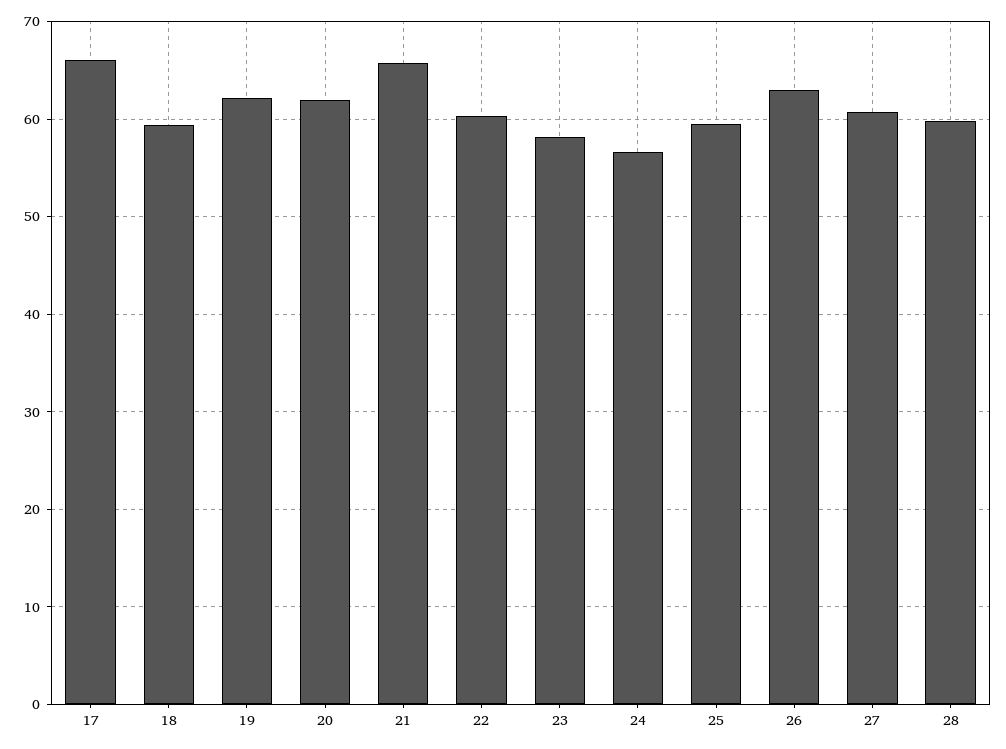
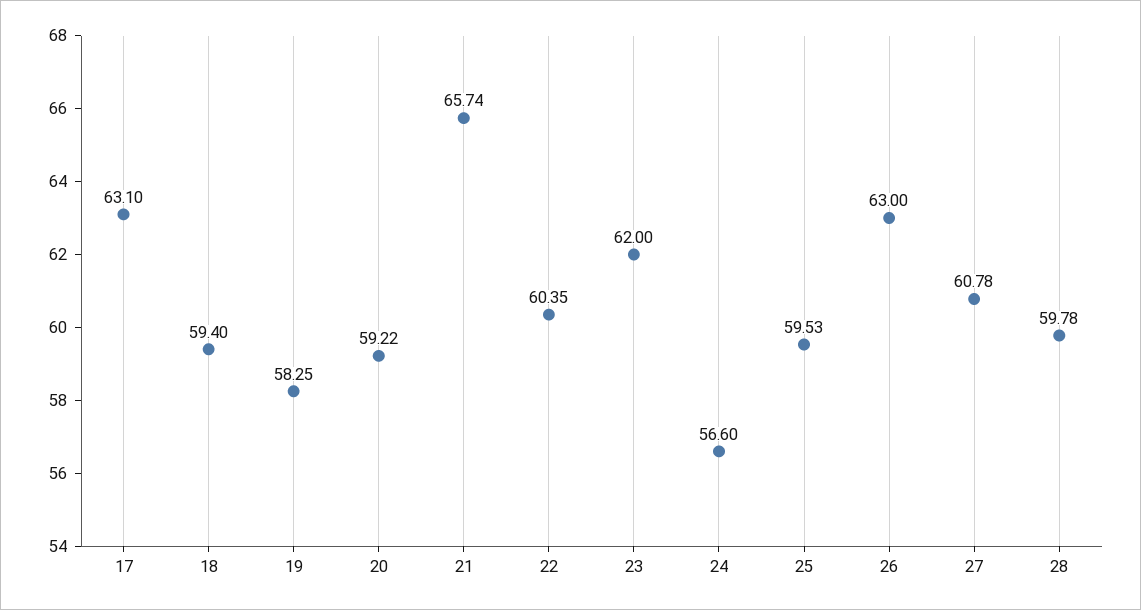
  {
-   "17": 66,
+   "17": 63.1,
    "18": 59.4,
-   "19": 62,
+   "19": 58.25,
-   "20": 62,
+   "20": 59.22,
    "21": 65.74,
    "22": 60.35,
-   "23": 58,
+   "23": 62,
    "24": 56.6,
    "25": 59.53,
    "26": 63,
    "27": 60.78,
    "28": 59.78
  }

